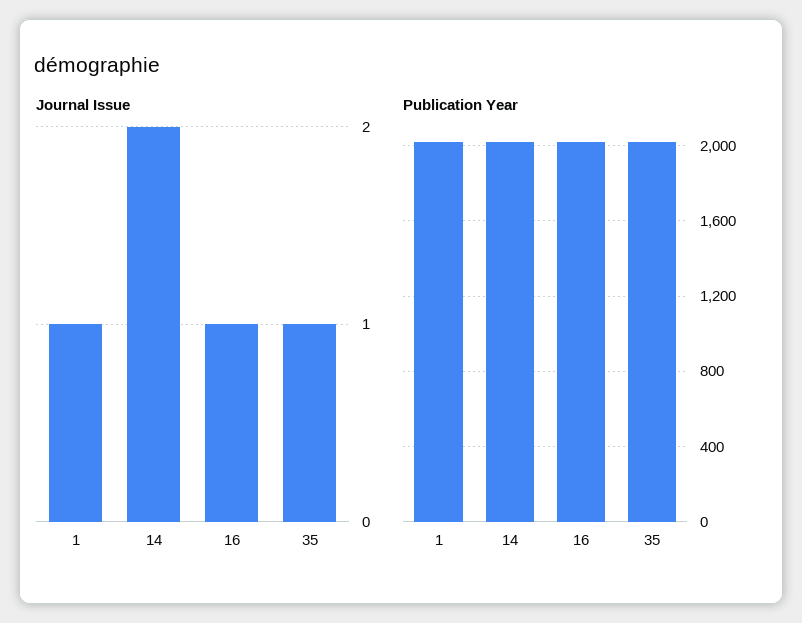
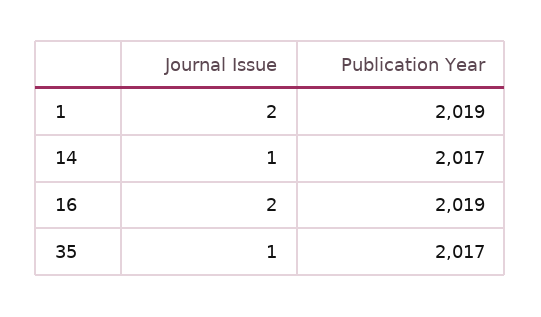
  {
    "Journal Issue": {
-     "1": 1,
+     "1": 2,
-     "14": 2,
+     "14": 1,
-     "16": 1,
+     "16": 2,
      "35": 1
    },
    "Publication Year": {
      "1": 2019,
      "14": 2017,
      "16": 2019,
      "35": 2017
    }
  }

